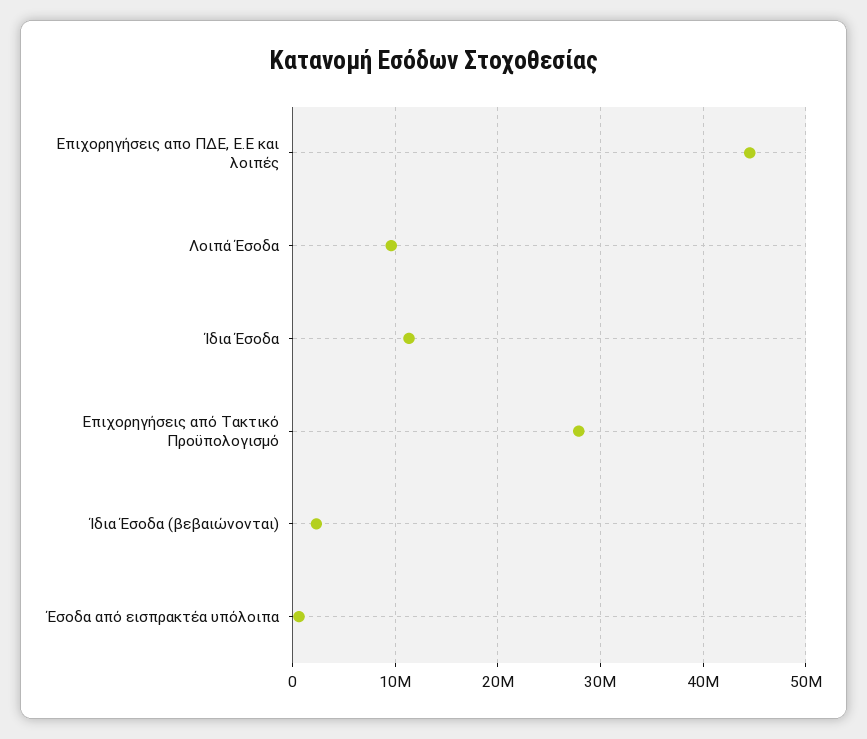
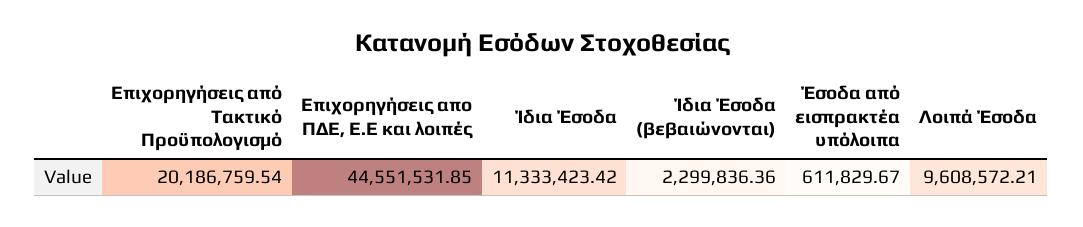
  {
    "Επιχορηγήσεις απο ΠΔΕ, Ε.Ε και λοιπές": 44551531.85,
    "Λοιπά Έσοδα": 9608572.21,
    "Ίδια Έσοδα": 11333423.42,
-   "Επιχορηγήσεις από Τακτικό Προϋπολογισμό": 28000000,
+   "Επιχορηγήσεις από Τακτικό Προϋπολογισμό": 20186759.54,
    "Ίδια Έσοδα (βεβαιώνονται)": 2299836.36,
    "Έσοδα από εισπρακτέα υπόλοιπα": 611829.67
  }

